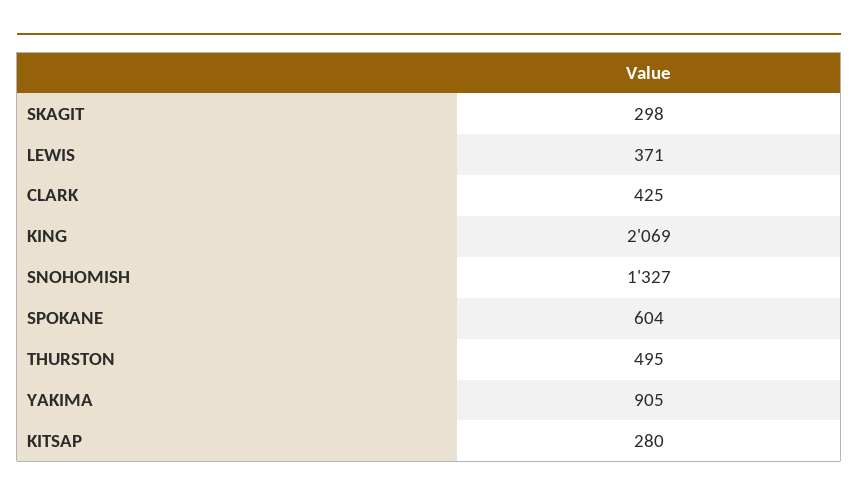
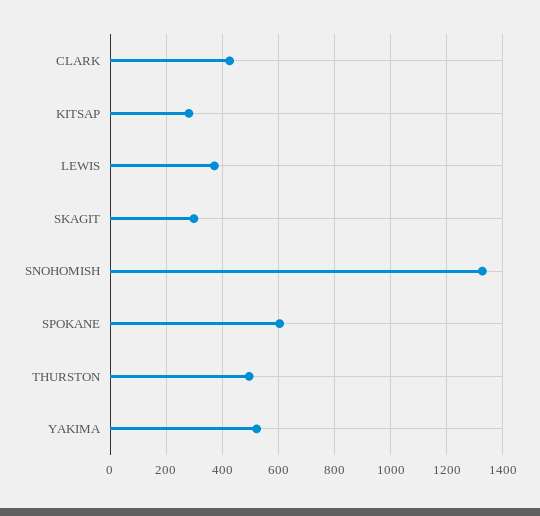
  {
    "SKAGIT": 298,
    "LEWIS": 371,
    "CLARK": 425,
-   "KING": 2069,
    "SNOHOMISH": 1327,
    "SPOKANE": 604,
    "THURSTON": 495,
-   "YAKIMA": 905,
+   "YAKIMA": 525,
    "KITSAP": 280
  }

